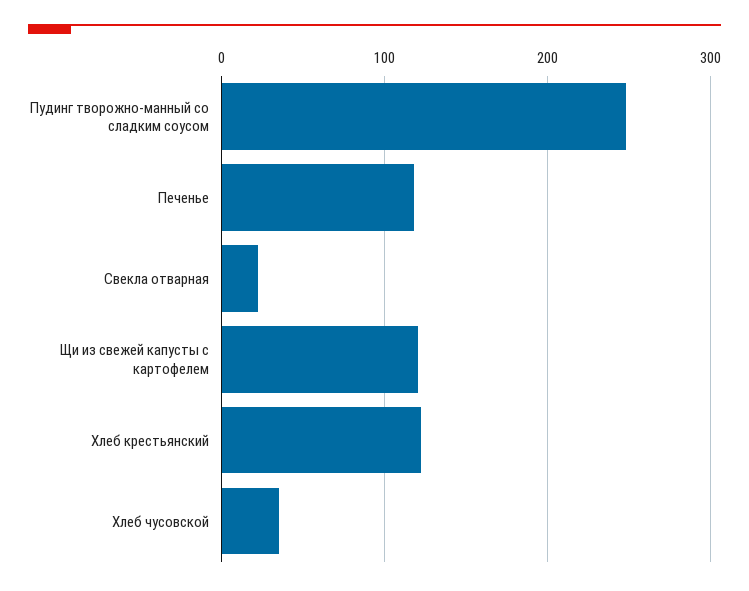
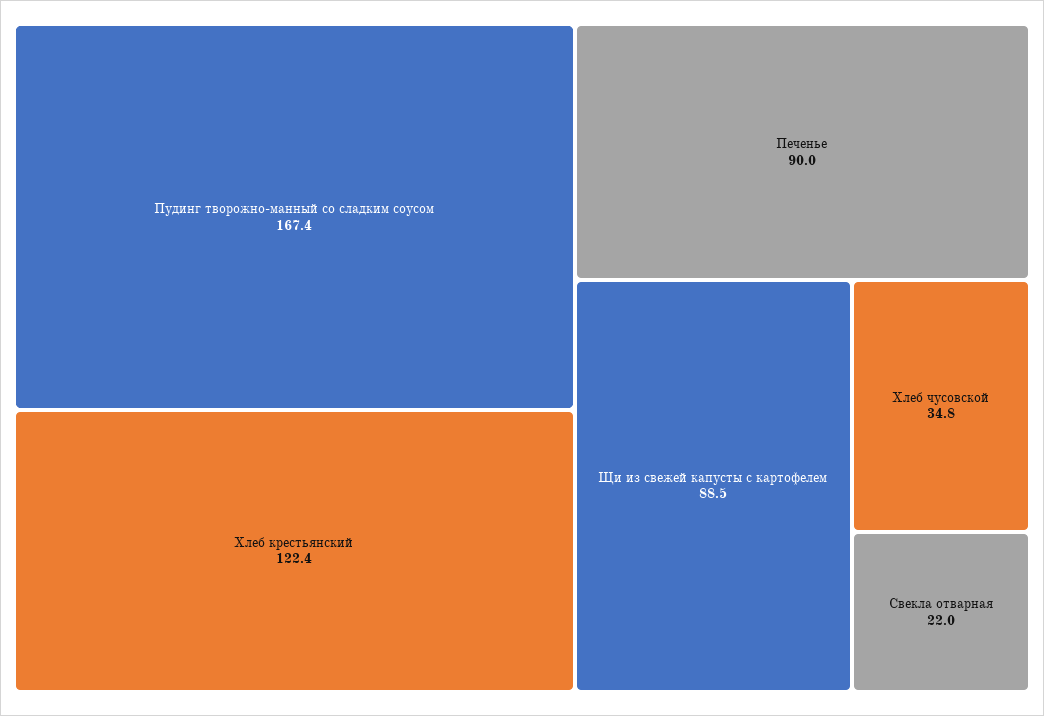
  {
-   "Пудинг творожно-манный со сладким соусом": 250,
+   "Пудинг творожно-манный со сладким соусом": 167.4,
-   "Печенье": 120,
+   "Печенье": 90,
    "Свекла отварная": 22,
-   "Щи из свежей капусты с картофелем": 120,
+   "Щи из свежей капусты с картофелем": 88.5,
    "Хлеб крестьянский": 122.4,
    "Хлеб чусовской": 34.8
  }

